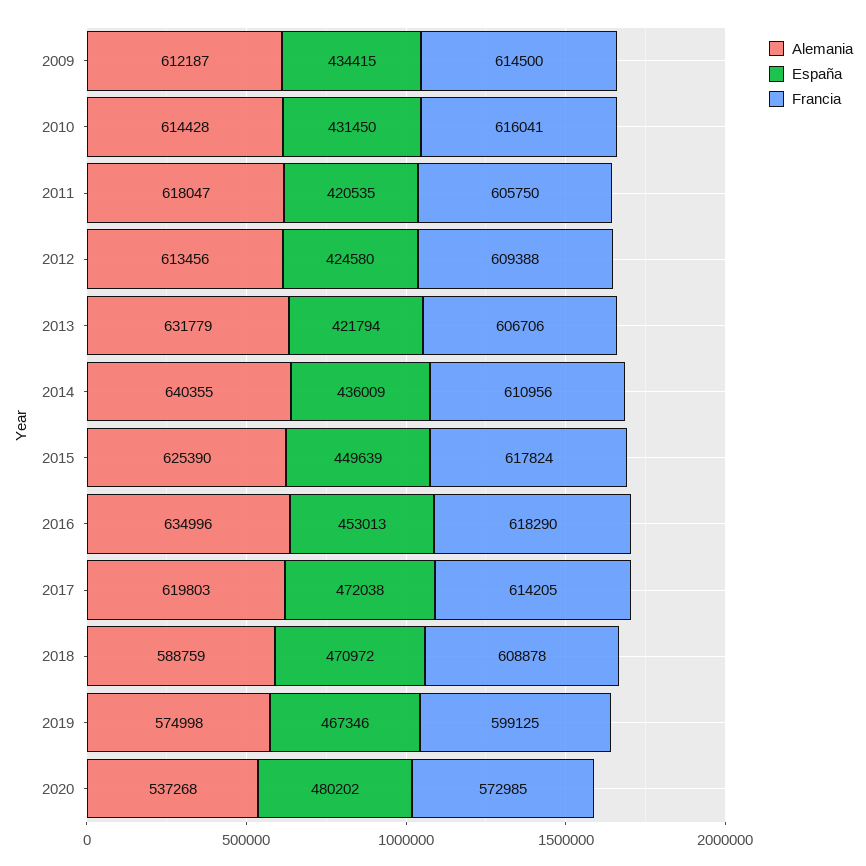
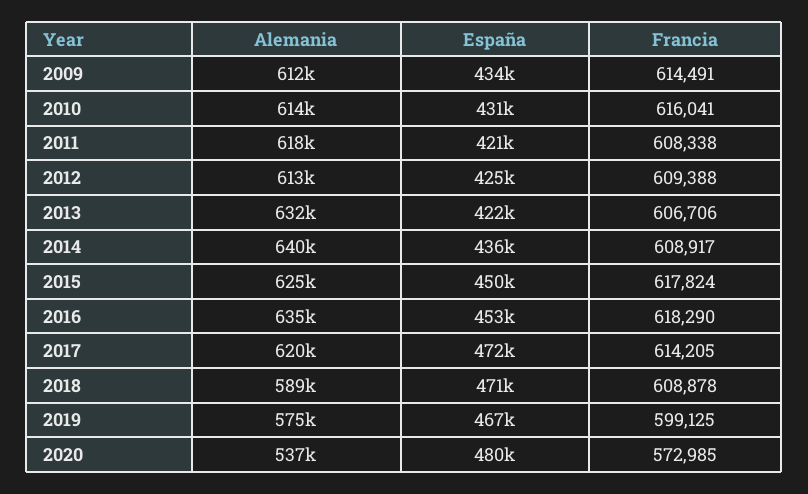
  {
    "Alemania": {
      "2009": 612187,
      "2010": 614428,
      "2011": 618047,
      "2012": 613456,
      "2013": 631779,
      "2014": 640355,
      "2015": 625390,
      "2016": 634996,
      "2017": 619803,
      "2018": 588759,
      "2019": 574998,
      "2020": 537268
    },
    "España": {
      "2009": 434415,
      "2010": 431450,
      "2011": 420535,
      "2012": 424580,
      "2013": 421794,
      "2014": 436009,
      "2015": 449639,
      "2016": 453013,
      "2017": 472038,
      "2018": 470972,
      "2019": 467346,
      "2020": 480202
    },
    "Francia": {
-     "2009": 614500,
+     "2009": 614491,
      "2010": 616041,
-     "2011": 605750,
+     "2011": 608338,
      "2012": 609388,
      "2013": 606706,
-     "2014": 610956,
+     "2014": 608917,
      "2015": 617824,
      "2016": 618290,
      "2017": 614205,
      "2018": 608878,
      "2019": 599125,
      "2020": 572985
    }
  }

